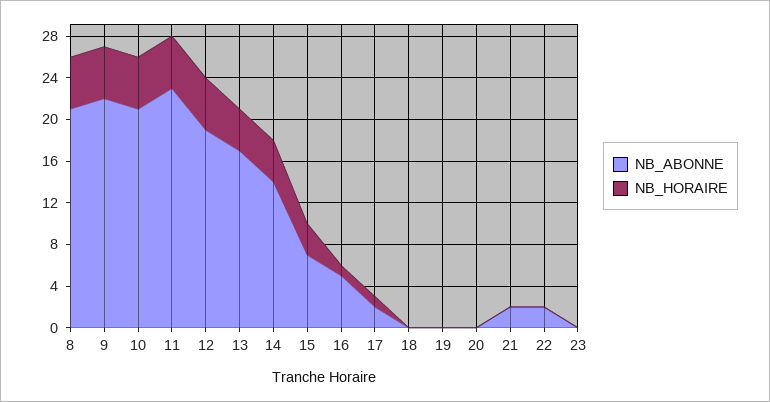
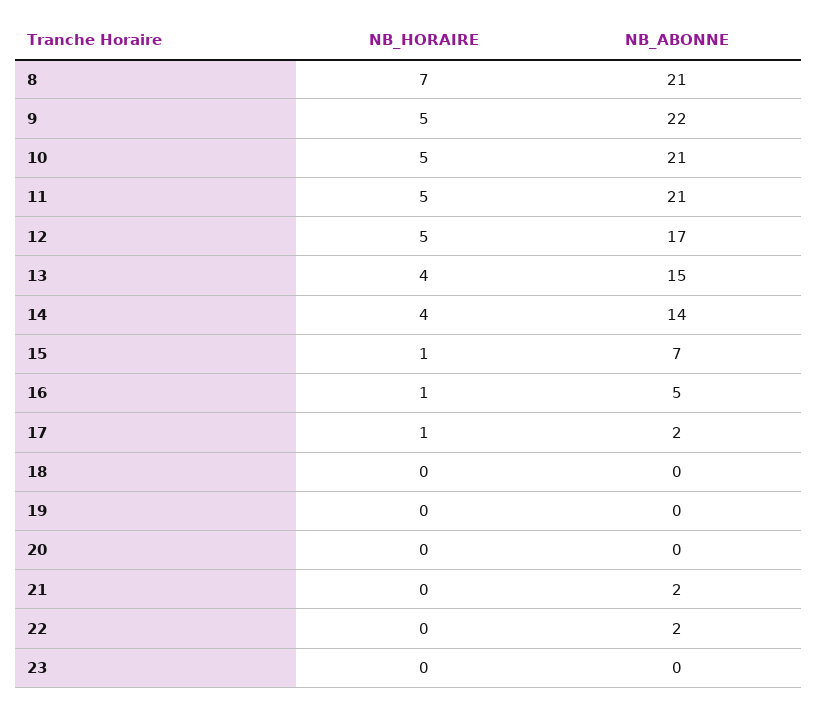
  {
    "NB_ABONNE": {
      "8": 21,
      "9": 22,
      "10": 21,
-     "11": 23,
+     "11": 21,
-     "12": 19,
+     "12": 17,
-     "13": 17,
+     "13": 15,
      "14": 14,
      "15": 7,
      "16": 5,
      "17": 2,
      "18": 0,
      "19": 0,
      "20": 0,
      "21": 2,
      "22": 2,
      "23": 0
    },
    "NB_HORAIRE": {
-     "8": 5,
+     "8": 7,
      "9": 5,
      "10": 5,
      "11": 5,
      "12": 5,
      "13": 4,
      "14": 4,
-     "15": 3,
+     "15": 1,
      "16": 1,
      "17": 1,
      "18": 0,
      "19": 0,
      "20": 0,
      "21": 0,
      "22": 0,
      "23": 0
    }
  }

